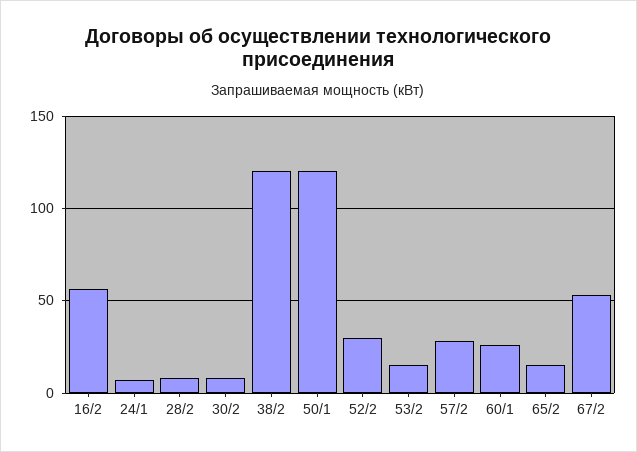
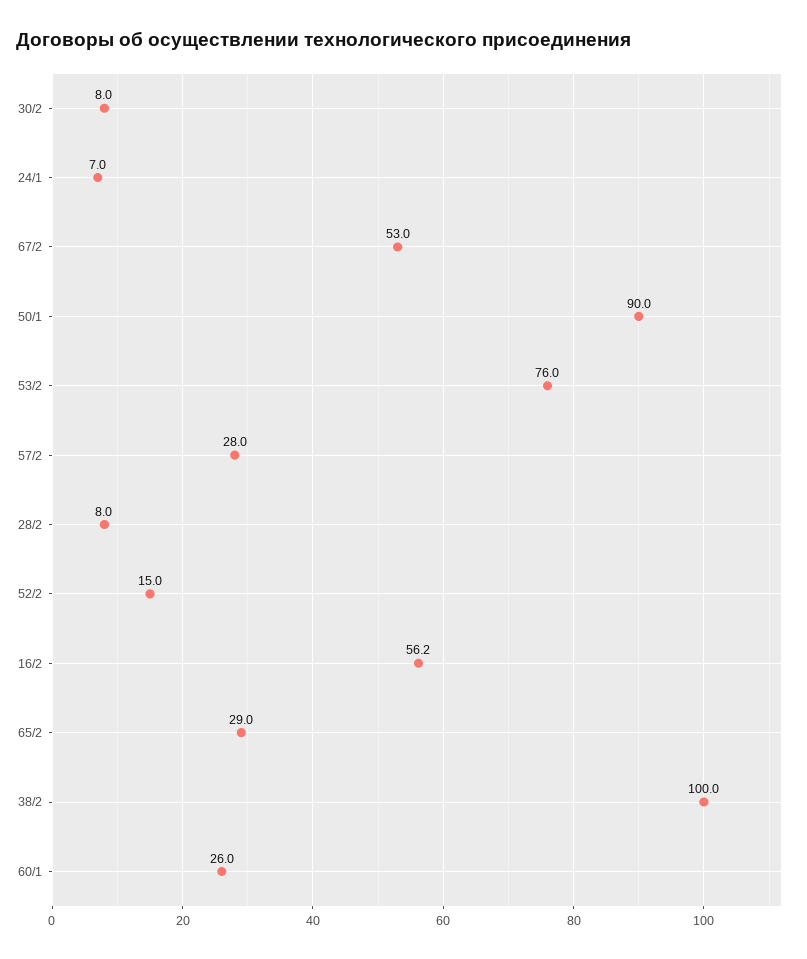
  {
    "16/2": 56.2,
    "24/1": 7,
    "28/2": 8,
    "30/2": 8,
-   "38/2": 120,
+   "38/2": 100,
-   "50/1": 120,
+   "50/1": 90,
-   "52/2": 30,
+   "52/2": 15,
-   "53/2": 15,
+   "53/2": 76,
    "57/2": 28,
    "60/1": 26,
-   "65/2": 15,
+   "65/2": 29,
    "67/2": 53
  }

